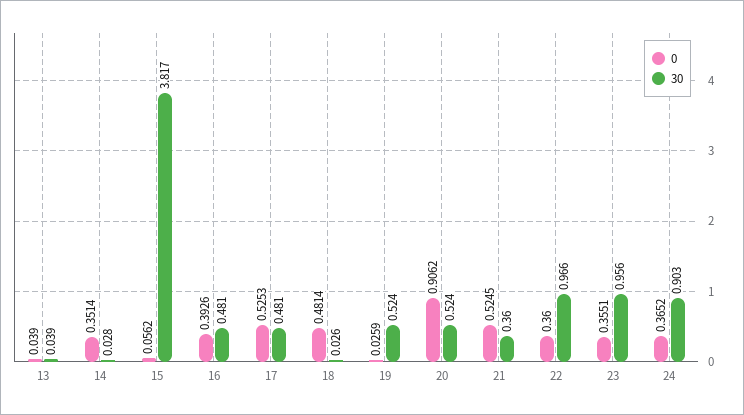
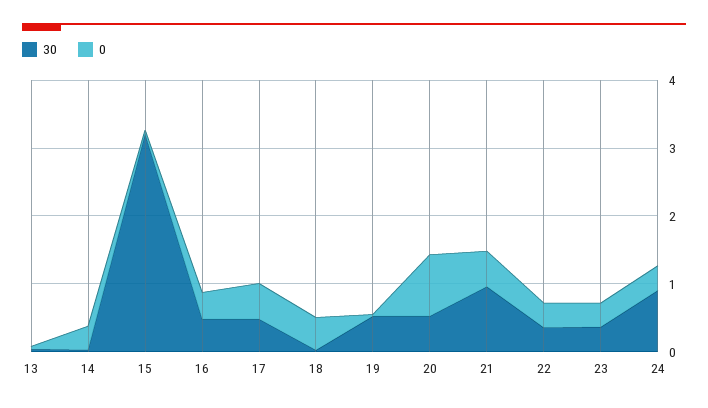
  {
    "0": {
      "13": 0.039,
      "14": 0.3514,
      "15": 0.0562,
      "16": 0.3926,
      "17": 0.5253,
      "18": 0.4814,
      "19": 0.0259,
      "20": 0.9062,
      "21": 0.5245,
      "22": 0.36,
      "23": 0.3551,
      "24": 0.3652
    },
    "30": {
      "13": 0.039,
      "14": 0.028,
-     "15": 3.817,
+     "15": 3.2,
      "16": 0.481,
      "17": 0.481,
      "18": 0.026,
      "19": 0.524,
      "20": 0.524,
-     "21": 0.36,
+     "21": 1,
-     "22": 0.966,
+     "22": 0.4,
-     "23": 0.956,
+     "23": 0.4,
      "24": 0.903
    }
  }

